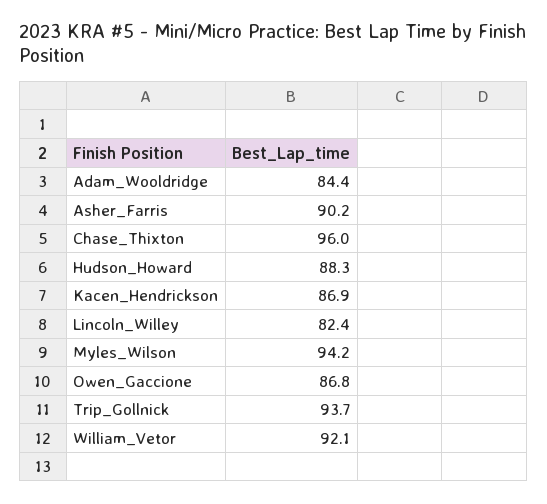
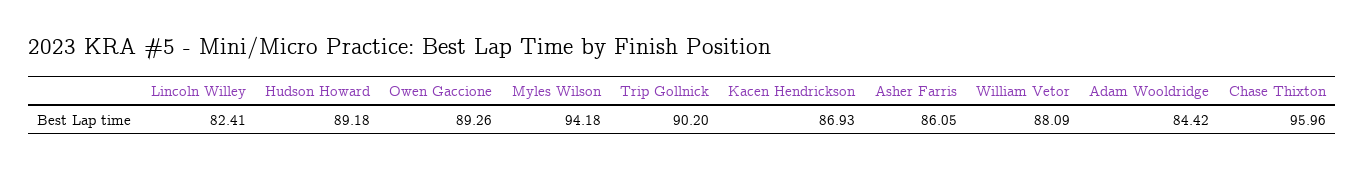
  {
    "Adam_Wooldridge": 84.42,
-   "Asher_Farris": 90.2,
+   "Asher_Farris": 86.05,
    "Chase_Thixton": 95.96,
-   "Hudson_Howard": 88.3,
+   "Hudson_Howard": 89.18,
    "Kacen_Hendrickson": 86.93,
    "Lincoln_Willey": 82.41,
    "Myles_Wilson": 94.18,
-   "Owen_Gaccione": 86.8,
+   "Owen_Gaccione": 89.26,
-   "Trip_Gollnick": 93.7,
+   "Trip_Gollnick": 90.2,
-   "William_Vetor": 92.1
+   "William_Vetor": 88.09
  }

